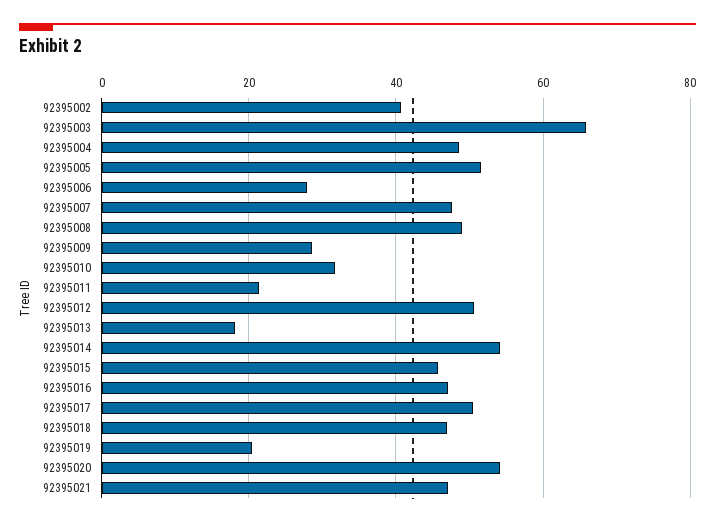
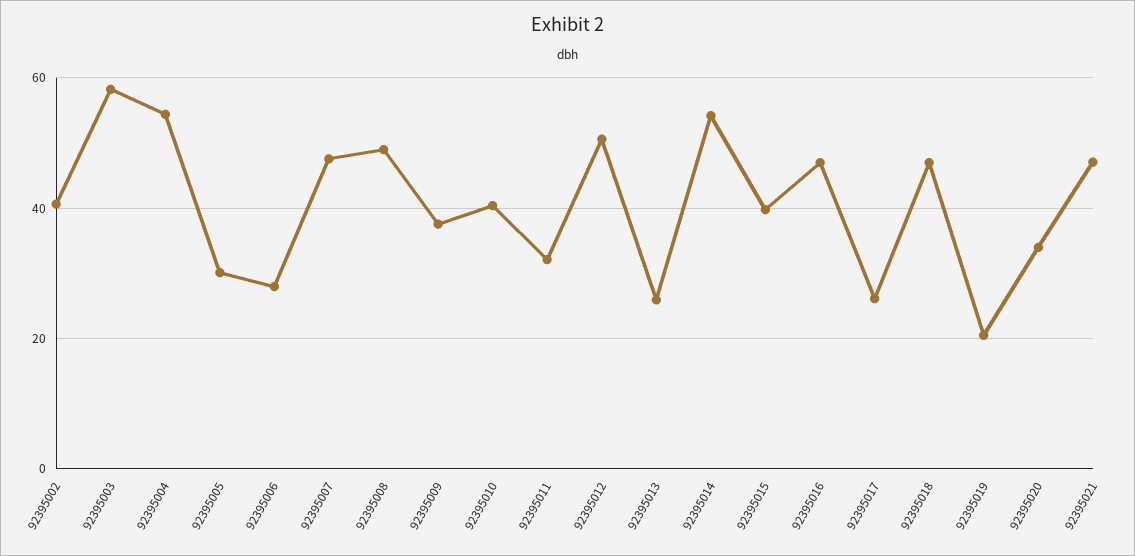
  {
    "92395002": 40,
-   "92395003": 66,
+   "92395003": 58,
-   "92395004": 48,
+   "92395004": 54,
-   "92395005": 52,
+   "92395005": 30,
    "92395006": 28,
    "92395007": 48,
    "92395008": 48,
-   "92395009": 28,
+   "92395009": 38,
-   "92395010": 32,
+   "92395010": 40,
-   "92395011": 22,
+   "92395011": 32,
    "92395012": 50,
-   "92395013": 18,
+   "92395013": 26,
    "92395014": 54,
-   "92395015": 46,
+   "92395015": 40,
    "92395016": 48,
-   "92395017": 50,
+   "92395017": 26,
    "92395018": 48,
    "92395019": 20,
-   "92395020": 54,
+   "92395020": 34,
    "92395021": 48
  }

